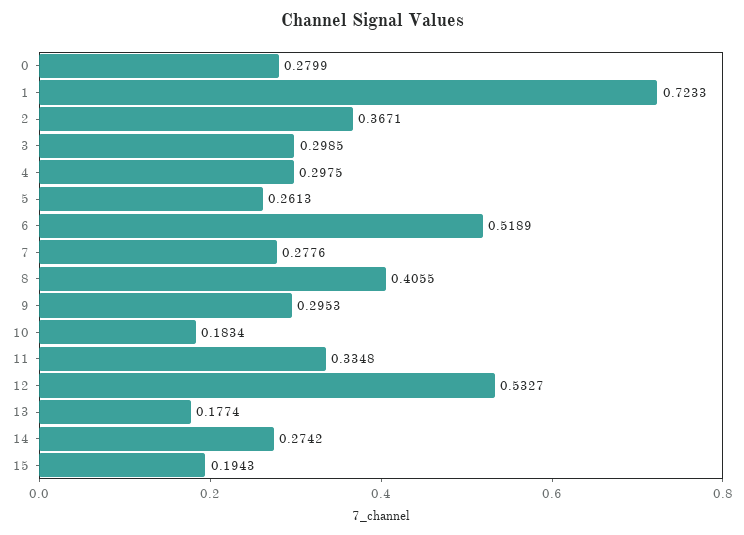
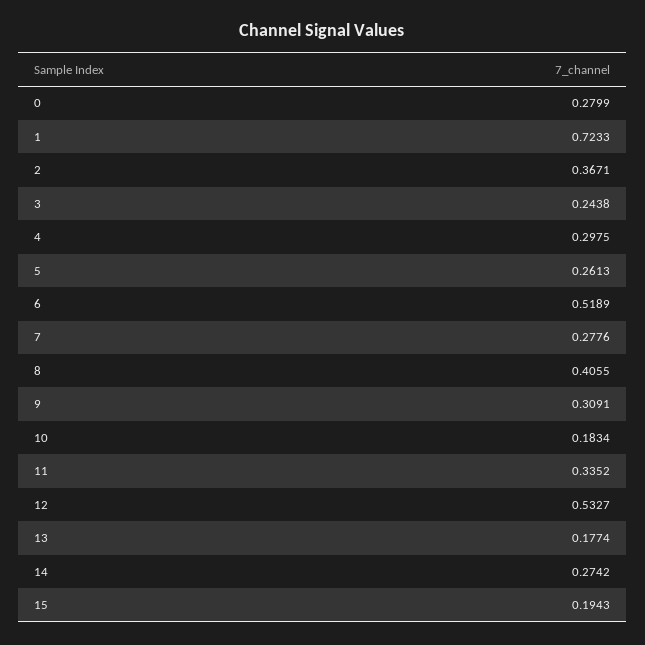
  {
    "0": 0.2799,
    "1": 0.7233,
    "2": 0.3671,
-   "3": 0.2985,
+   "3": 0.2438,
    "4": 0.2975,
    "5": 0.2613,
    "6": 0.5189,
    "7": 0.2776,
    "8": 0.4055,
-   "9": 0.2953,
+   "9": 0.3091,
    "10": 0.1834,
-   "11": 0.3348,
+   "11": 0.3352,
    "12": 0.5327,
    "13": 0.1774,
    "14": 0.2742,
    "15": 0.1943
  }

